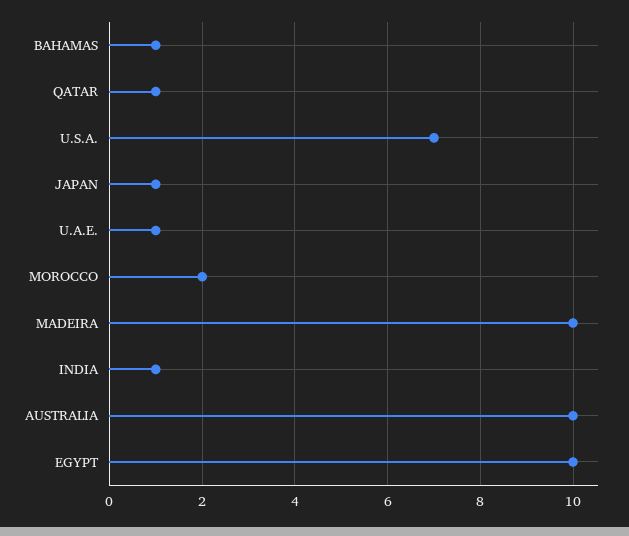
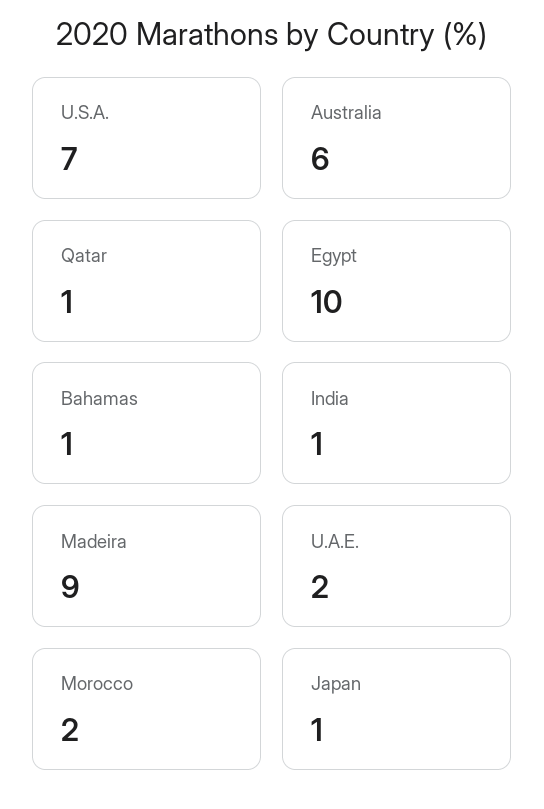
  {
    "BAHAMAS": 1,
    "QATAR": 1,
    "U.S.A.": 7,
    "JAPAN": 1,
-   "U.A.E.": 1,
+   "U.A.E.": 2,
    "MOROCCO": 2,
-   "MADEIRA": 10,
+   "MADEIRA": 9,
    "INDIA": 1,
-   "AUSTRALIA": 10,
+   "AUSTRALIA": 6,
    "EGYPT": 10
  }

